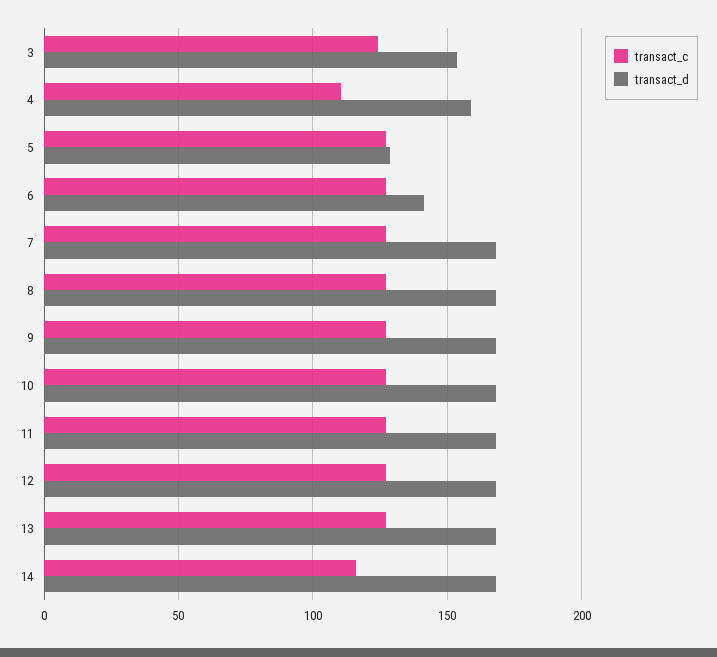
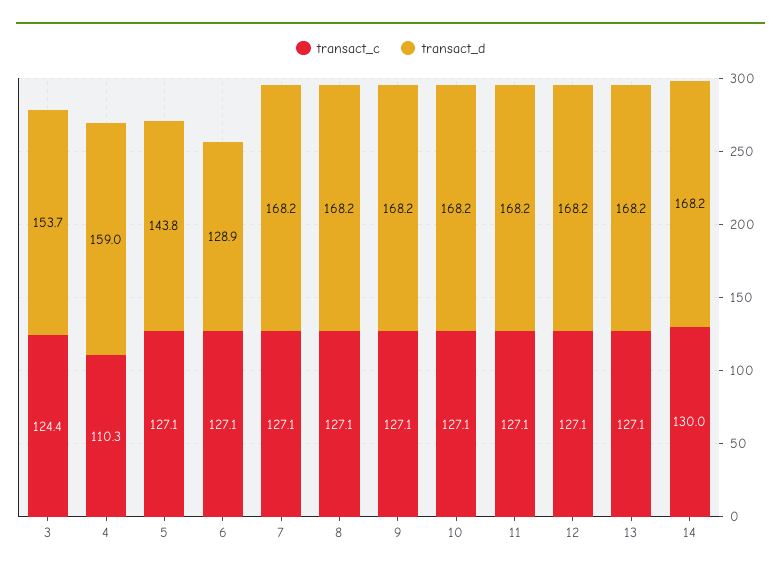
  {
    "transact_c": {
      "3": 124.4,
      "4": 110.3,
      "5": 127.1,
      "6": 127.1,
      "7": 127.1,
      "8": 127.1,
      "9": 127.1,
      "10": 127.1,
      "11": 127.1,
      "12": 127.1,
      "13": 127.1,
-     "14": 115
+     "14": 130
    },
    "transact_d": {
      "3": 153.7,
      "4": 159,
-     "5": 130,
+     "5": 143.8,
-     "6": 140,
+     "6": 128.9,
      "7": 168.2,
      "8": 168.2,
      "9": 168.2,
      "10": 168.2,
      "11": 168.2,
      "12": 168.2,
      "13": 168.2,
      "14": 168.2
    }
  }

